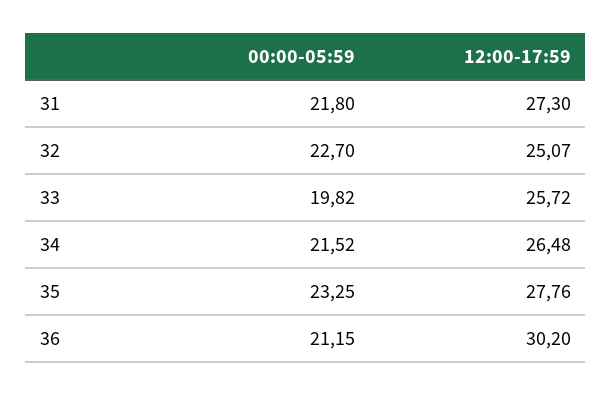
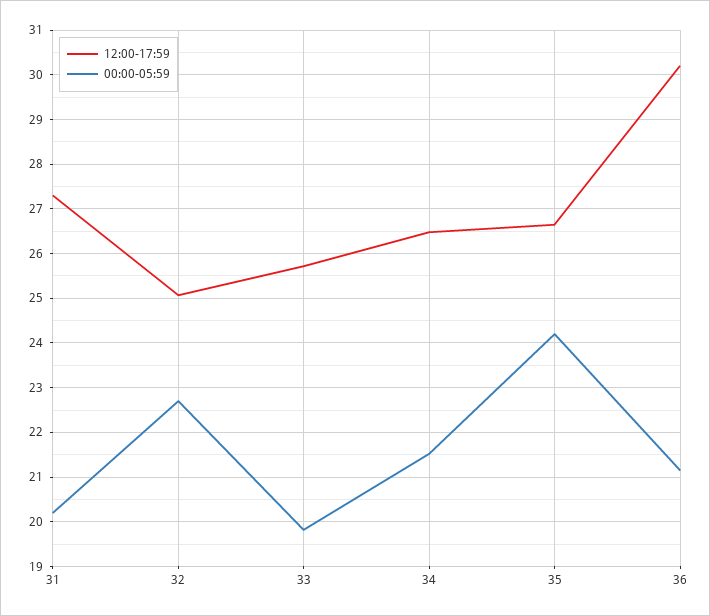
  {
    "00:00-05:59": {
-     "31": 21.8,
+     "31": 20.2,
      "32": 22.7,
      "33": 19.82,
      "34": 21.52,
-     "35": 23.25,
+     "35": 24.2,
      "36": 21.15
    },
    "12:00-17:59": {
      "31": 27.3,
      "32": 25.07,
      "33": 25.72,
      "34": 26.48,
-     "35": 27.76,
+     "35": 26.6,
      "36": 30.2
    }
  }

